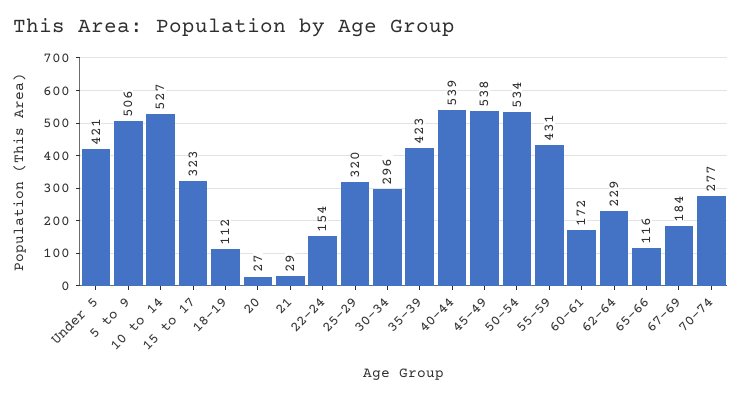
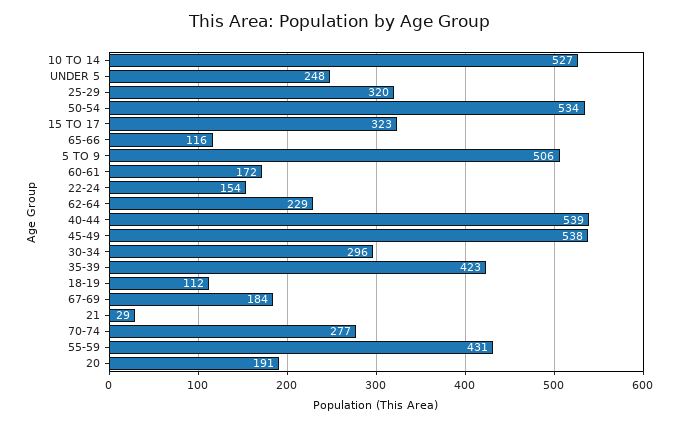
  {
-   "Under 5": 421,
+   "Under 5": 248,
    "5 to 9": 506,
    "10 to 14": 527,
    "15 to 17": 323,
    "18-19": 112,
-   "20": 27,
+   "20": 191,
    "21": 29,
    "22-24": 154,
    "25-29": 320,
    "30-34": 296,
    "35-39": 423,
    "40-44": 539,
    "45-49": 538,
    "50-54": 534,
    "55-59": 431,
    "60-61": 172,
    "62-64": 229,
    "65-66": 116,
    "67-69": 184,
    "70-74": 277
  }

